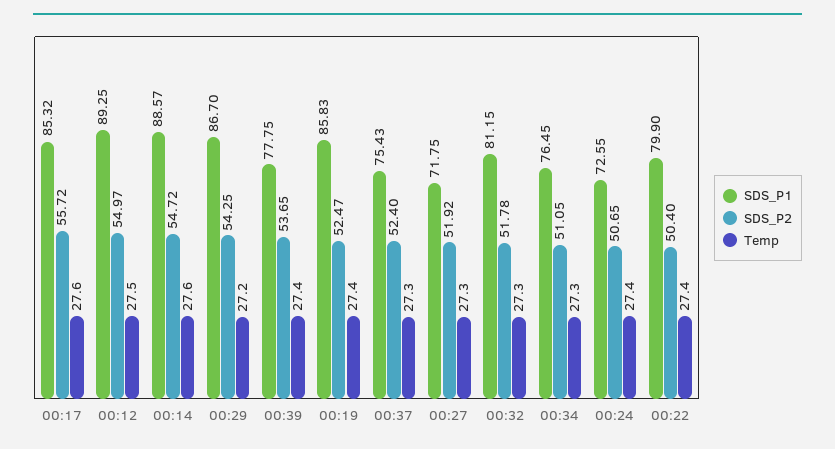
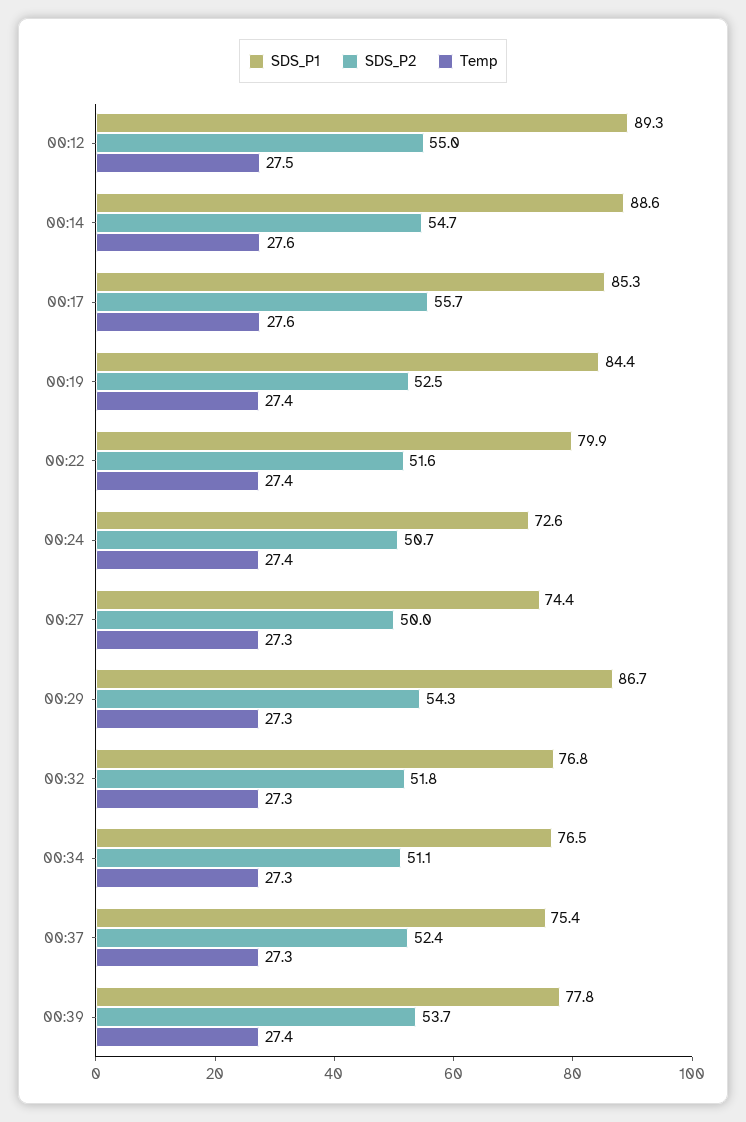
  {
    "SDS_P1": {
      "00:17": 85.32,
      "00:12": 89.25,
      "00:14": 88.57,
      "00:29": 86.7,
      "00:39": 77.75,
-     "00:19": 85.83,
+     "00:19": 84.4,
      "00:37": 75.43,
-     "00:27": 71.75,
+     "00:27": 74.4,
-     "00:32": 81.15,
+     "00:32": 76.8,
      "00:34": 76.45,
      "00:24": 72.55,
      "00:22": 79.9
    },
    "SDS_P2": {
      "00:17": 55.72,
      "00:12": 54.97,
      "00:14": 54.72,
      "00:29": 54.25,
      "00:39": 53.65,
      "00:19": 52.47,
      "00:37": 52.4,
-     "00:27": 51.92,
+     "00:27": 50,
      "00:32": 51.78,
      "00:34": 51.05,
      "00:24": 50.65,
-     "00:22": 50.4
+     "00:22": 51.6
    },
    "Temp": {
      "00:17": 27.6,
      "00:12": 27.5,
      "00:14": 27.6,
-     "00:29": 27.2,
+     "00:29": 27.3,
      "00:39": 27.4,
      "00:19": 27.4,
      "00:37": 27.3,
      "00:27": 27.3,
      "00:32": 27.3,
      "00:34": 27.3,
      "00:24": 27.4,
      "00:22": 27.4
    }
  }

